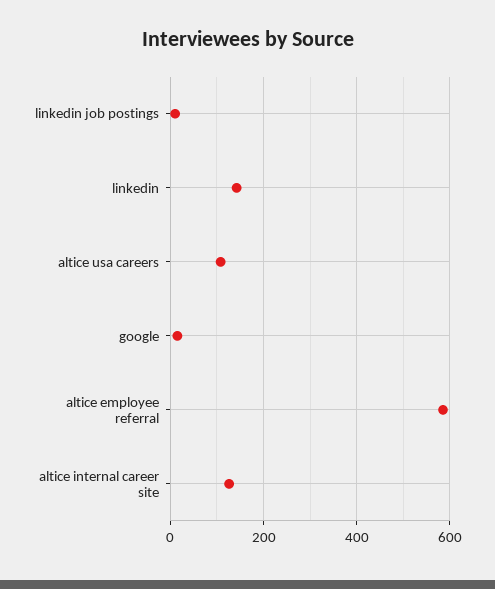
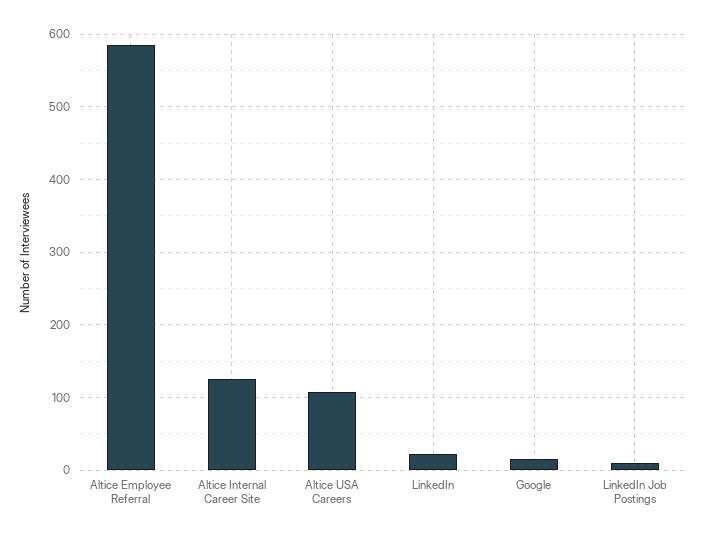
  {
    "linkedin job postings": 10,
-   "linkedin": 140,
+   "linkedin": 20,
    "altice usa careers": 110,
    "google": 20,
    "altice employee referral": 590,
    "altice internal career site": 130
  }

